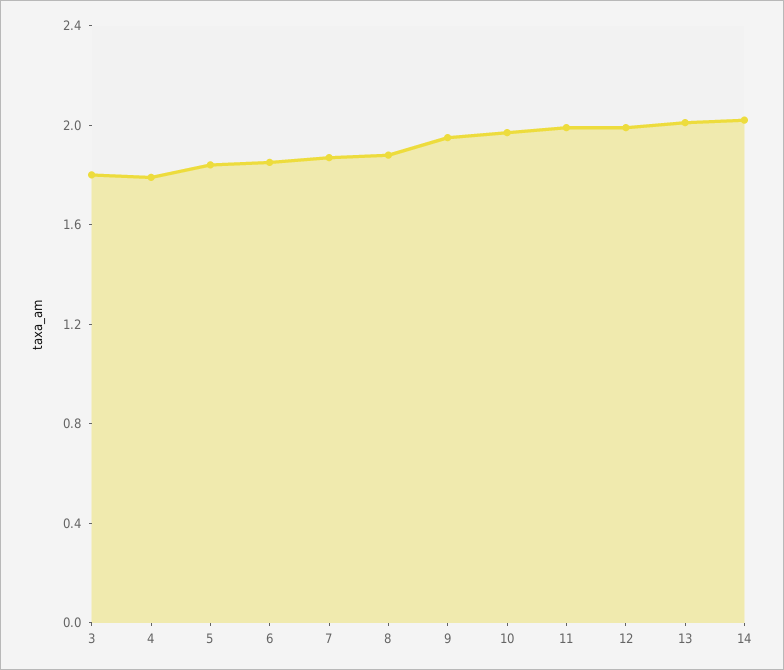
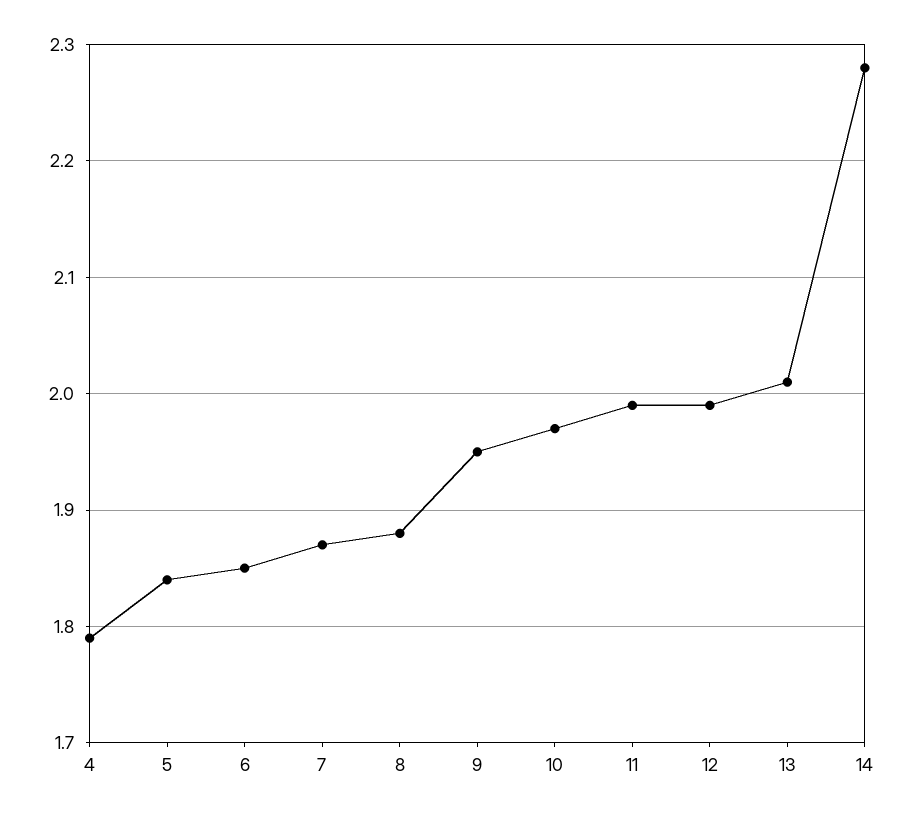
  {
-   "3": 1.8,
    "4": 1.79,
    "5": 1.84,
    "6": 1.85,
    "7": 1.87,
    "8": 1.88,
    "9": 1.95,
    "10": 1.97,
    "11": 1.99,
    "12": 1.99,
    "13": 2.01,
-   "14": 2
+   "14": 2.28
  }

